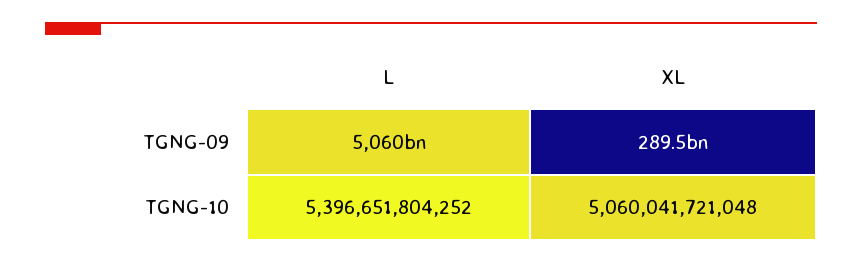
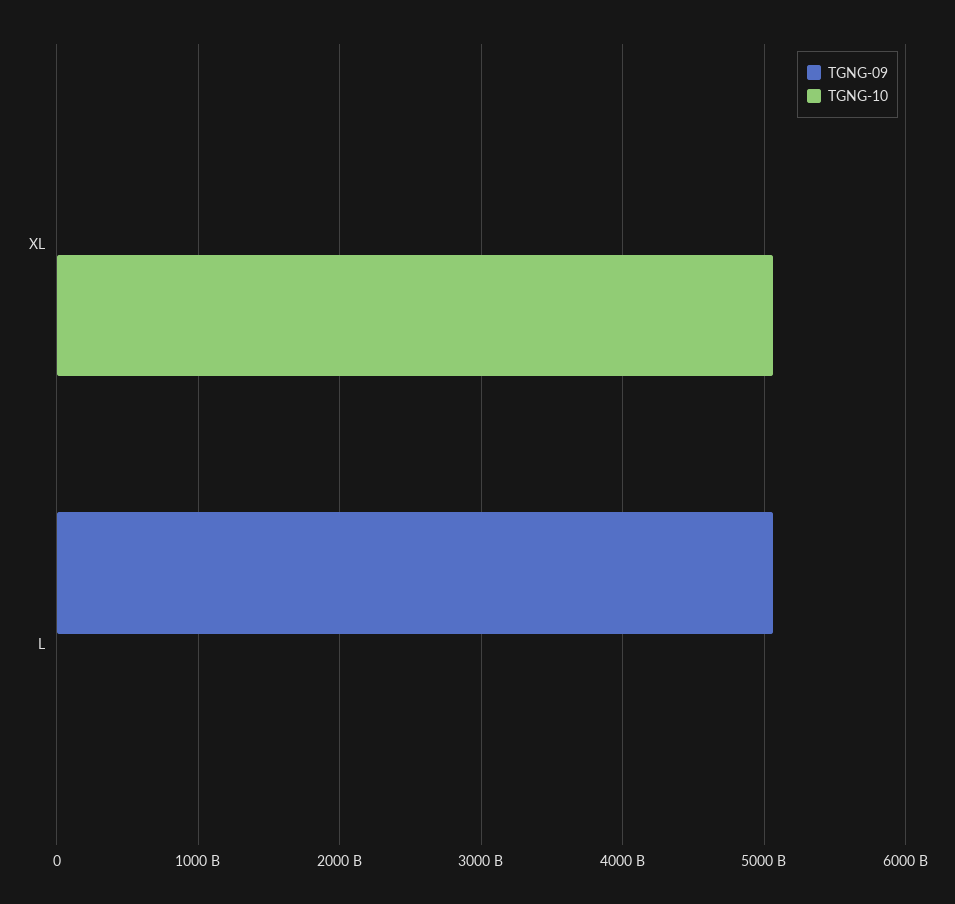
  {
    "TGNG-09": {
      "L": 5060000000000,
-     "XL": 289500000000
+     "XL": 0
    },
    "TGNG-10": {
-     "L": 5396651804252,
+     "L": 0,
      "XL": 5060041721048
    }
  }

